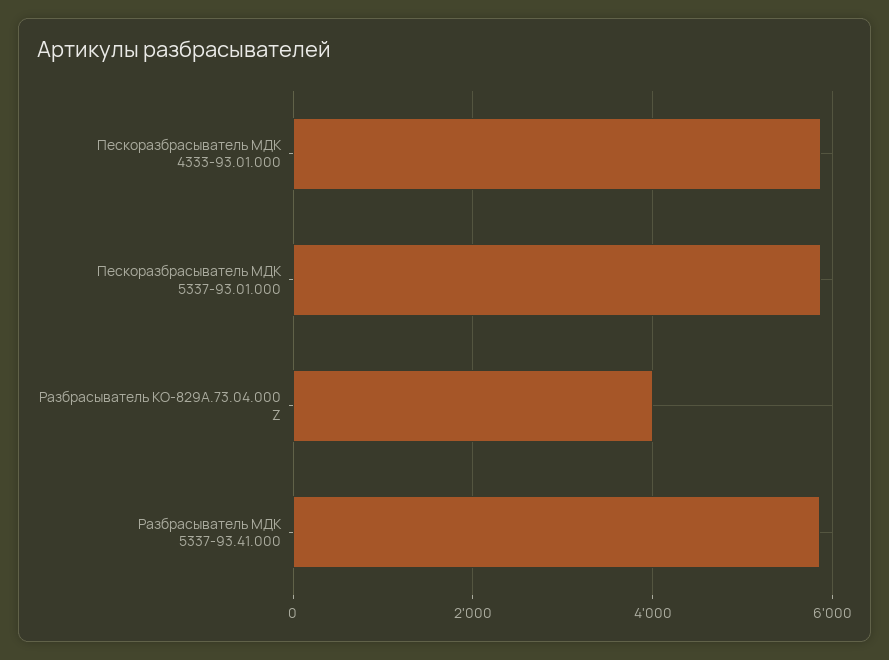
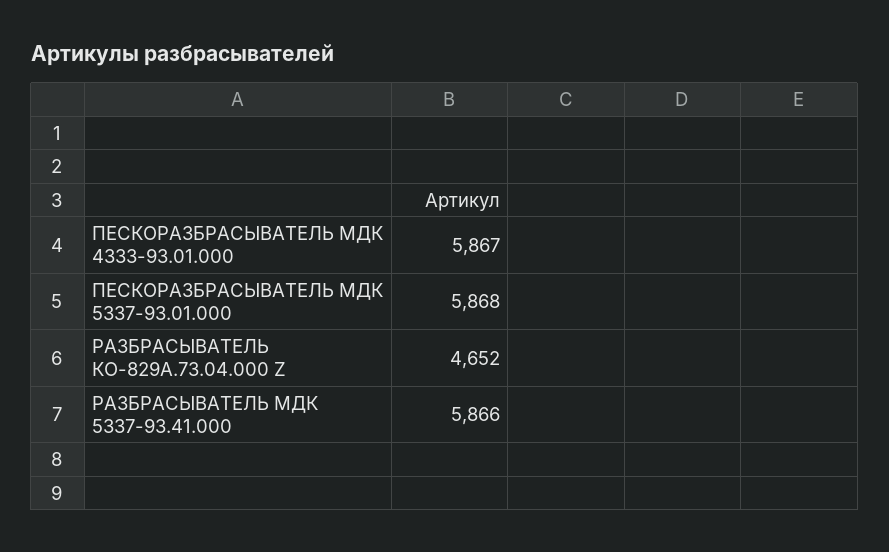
  {
    "Пескоразбрасыватель МДК 4333-93.01.000": 5867,
    "Пескоразбрасыватель МДК 5337-93.01.000": 5868,
-   "Разбрасыватель КО-829А.73.04.000 Z": 4000,
+   "Разбрасыватель КО-829А.73.04.000 Z": 4652,
    "Разбрасыватель МДК 5337-93.41.000": 5866
  }

